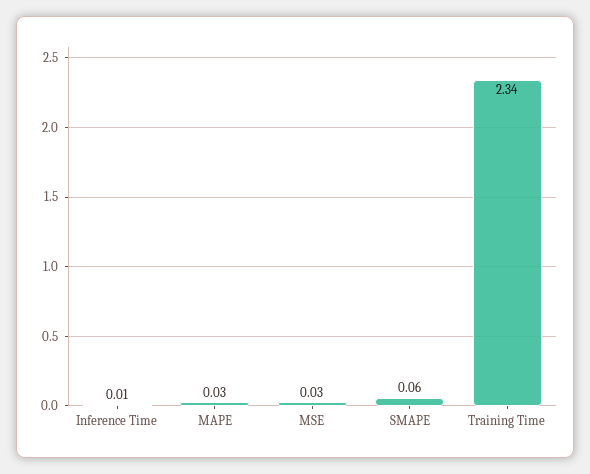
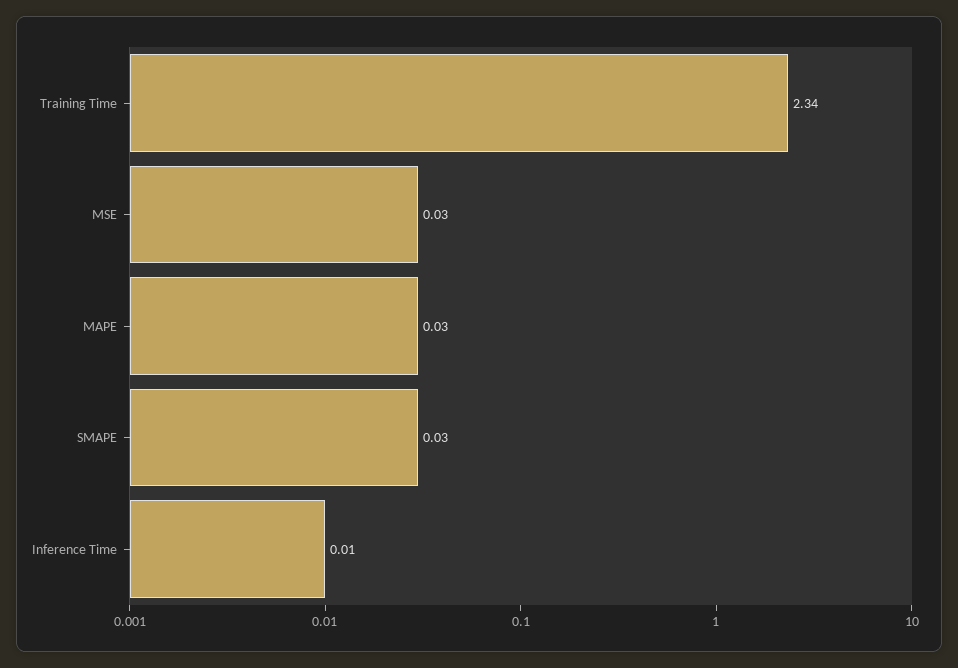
  {
    "Inference Time": 0.01,
    "MAPE": 0.03,
    "MSE": 0.03,
-   "SMAPE": 0.06,
+   "SMAPE": 0.03,
    "Training Time": 2.34
  }

